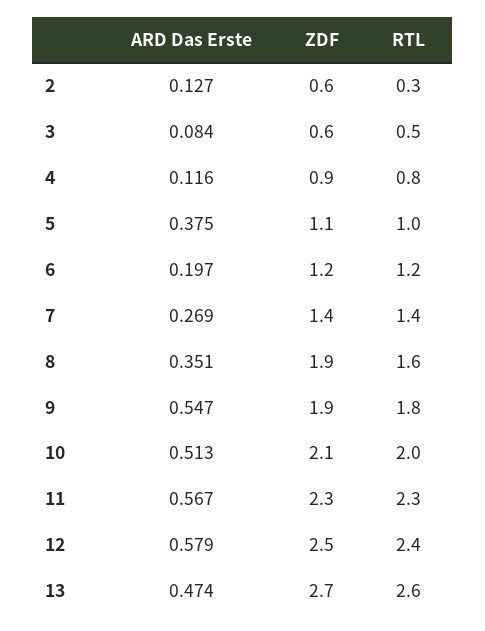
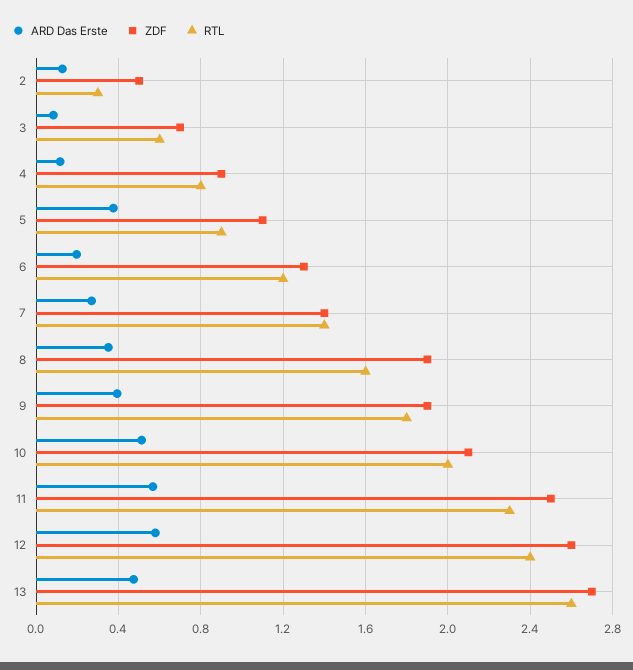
  {
    "ARD Das Erste": {
      "2": 0.127,
      "3": 0.084,
      "4": 0.116,
      "5": 0.375,
      "6": 0.197,
      "7": 0.269,
      "8": 0.351,
-     "9": 0.547,
+     "9": 0.4,
      "10": 0.513,
      "11": 0.567,
      "12": 0.579,
      "13": 0.474
    },
    "ZDF": {
-     "2": 0.6,
+     "2": 0.5,
-     "3": 0.6,
+     "3": 0.7,
      "4": 0.9,
      "5": 1.1,
-     "6": 1.2,
+     "6": 1.3,
      "7": 1.4,
      "8": 1.9,
      "9": 1.9,
      "10": 2.1,
-     "11": 2.3,
+     "11": 2.5,
-     "12": 2.5,
+     "12": 2.6,
      "13": 2.7
    },
    "RTL": {
      "2": 0.3,
-     "3": 0.5,
+     "3": 0.6,
      "4": 0.8,
-     "5": 1,
+     "5": 0.9,
      "6": 1.2,
      "7": 1.4,
      "8": 1.6,
      "9": 1.8,
      "10": 2,
      "11": 2.3,
      "12": 2.4,
      "13": 2.6
    }
  }

